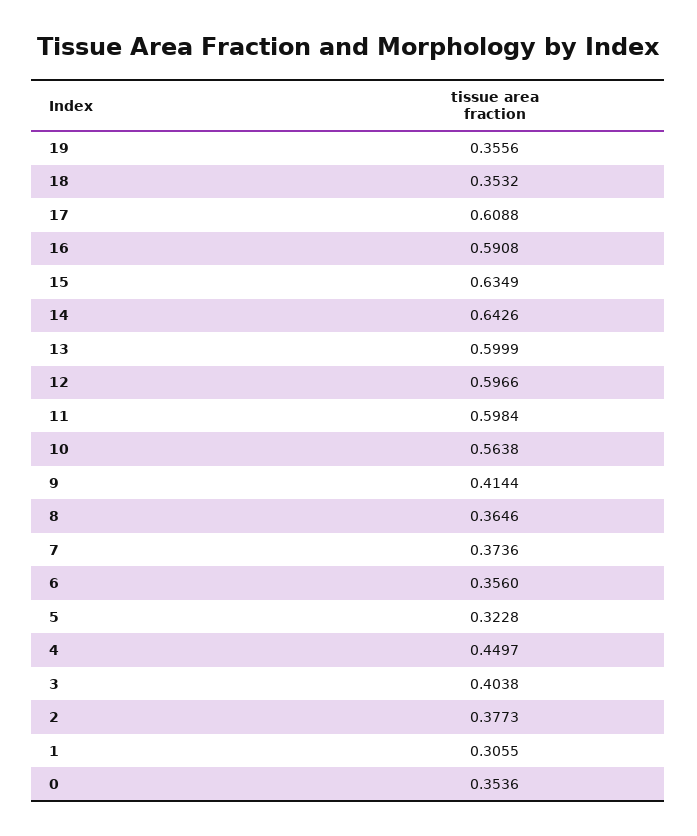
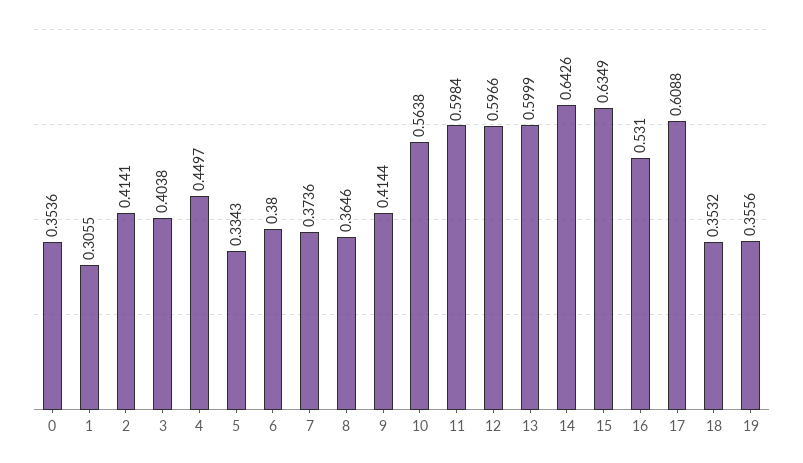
  {
    "19": 0.3556,
    "18": 0.3532,
    "17": 0.6088,
-   "16": 0.5908,
+   "16": 0.531,
    "15": 0.6349,
    "14": 0.6426,
    "13": 0.5999,
    "12": 0.5966,
    "11": 0.5984,
    "10": 0.5638,
    "9": 0.4144,
    "8": 0.3646,
    "7": 0.3736,
-   "6": 0.356,
+   "6": 0.38,
-   "5": 0.3228,
+   "5": 0.3343,
    "4": 0.4497,
    "3": 0.4038,
-   "2": 0.3773,
+   "2": 0.4141,
    "1": 0.3055,
    "0": 0.3536
  }

